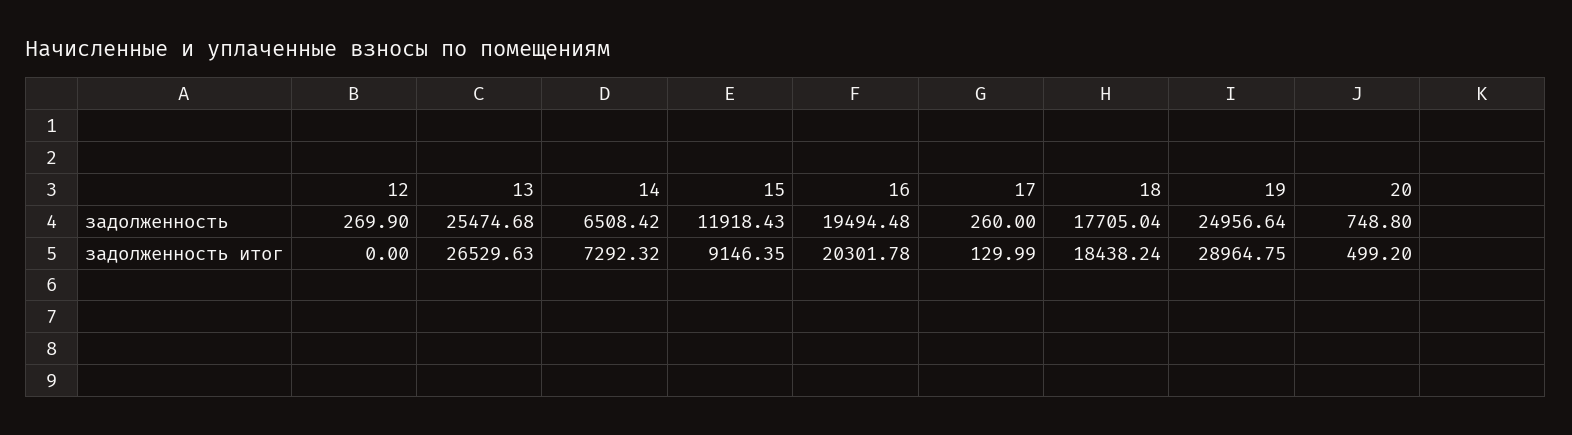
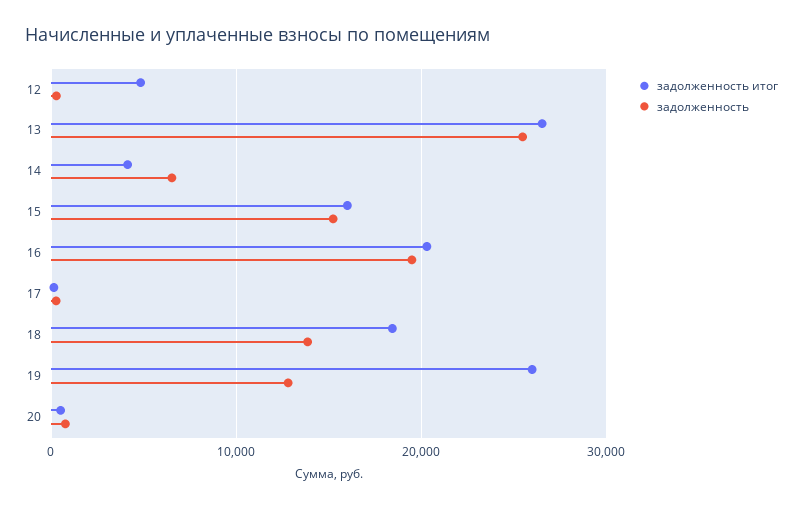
  {
    "задолженность": {
      "12": 269.9,
      "13": 25474.68,
      "14": 6508.42,
-     "15": 11918.43,
+     "15": 15000,
      "16": 19494.48,
      "17": 260,
-     "18": 17705.04,
+     "18": 14000,
-     "19": 24956.64,
+     "19": 13000,
      "20": 748.8
    },
    "задолженность итог": {
-     "12": 0,
+     "12": 5000,
      "13": 26529.63,
-     "14": 7292.32,
+     "14": 4000,
-     "15": 9146.35,
+     "15": 16000,
      "16": 20301.78,
      "17": 129.99,
      "18": 18438.24,
-     "19": 28964.75,
+     "19": 26000,
      "20": 499.2
    }
  }

